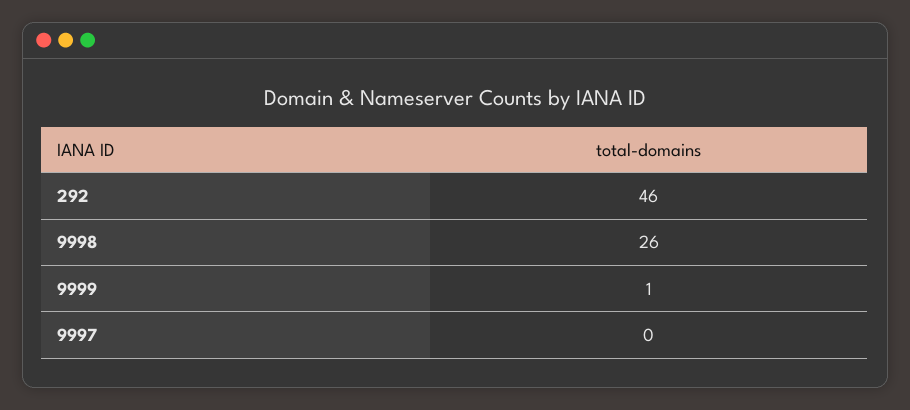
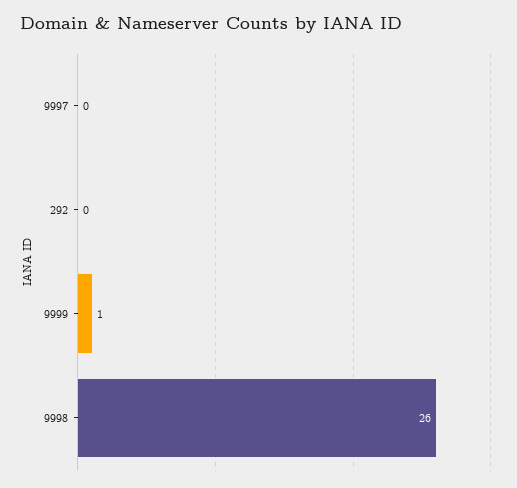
  {
-   "292": 46,
+   "292": 0,
    "9998": 26,
    "9999": 1,
    "9997": 0
  }

